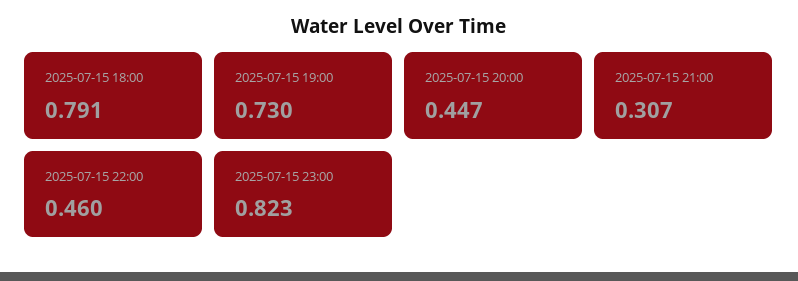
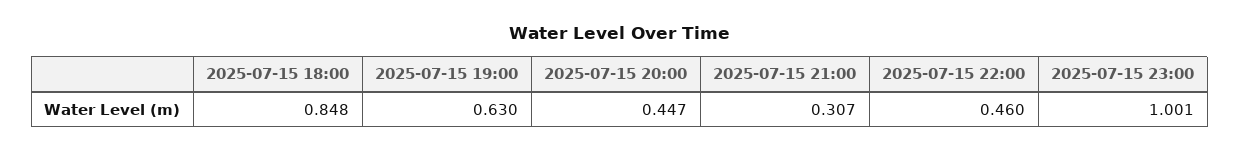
  {
-   "2025-07-15 18:00": 0.791,
+   "2025-07-15 18:00": 0.848,
-   "2025-07-15 19:00": 0.73,
+   "2025-07-15 19:00": 0.63,
    "2025-07-15 20:00": 0.447,
    "2025-07-15 21:00": 0.307,
    "2025-07-15 22:00": 0.46,
-   "2025-07-15 23:00": 0.823
+   "2025-07-15 23:00": 1.001
  }

